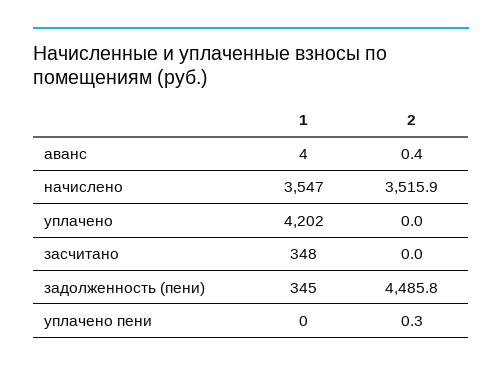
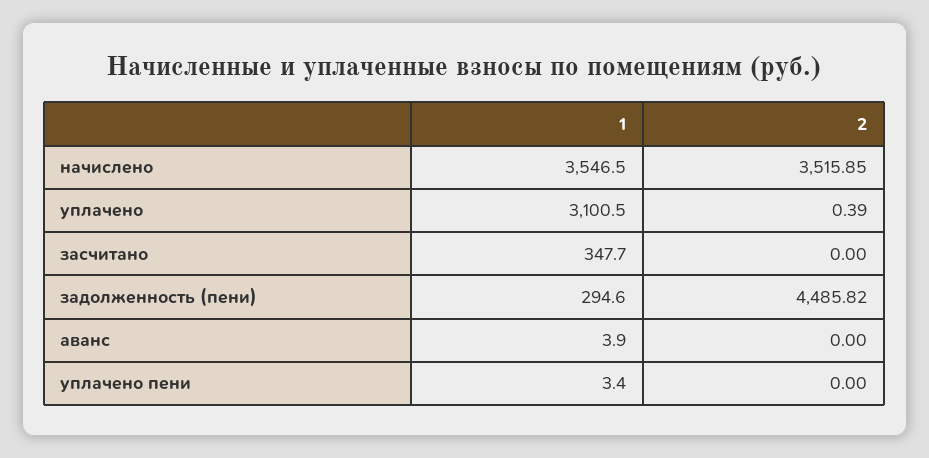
  {
    "1": {
      "аванс": 3.9,
      "начислено": 3546.5,
-     "уплачено": 4202,
+     "уплачено": 3100.5,
      "засчитано": 347.7,
-     "задолженность (пени)": 345,
+     "задолженность (пени)": 294.6,
-     "уплачено пени": 0
+     "уплачено пени": 3.4
    },
    "2": {
-     "аванс": 0.4,
+     "аванс": 0,
      "начислено": 3515.85,
-     "уплачено": 0,
+     "уплачено": 0.39,
      "засчитано": 0,
      "задолженность (пени)": 4485.82,
-     "уплачено пени": 0.3
+     "уплачено пени": 0
    }
  }

